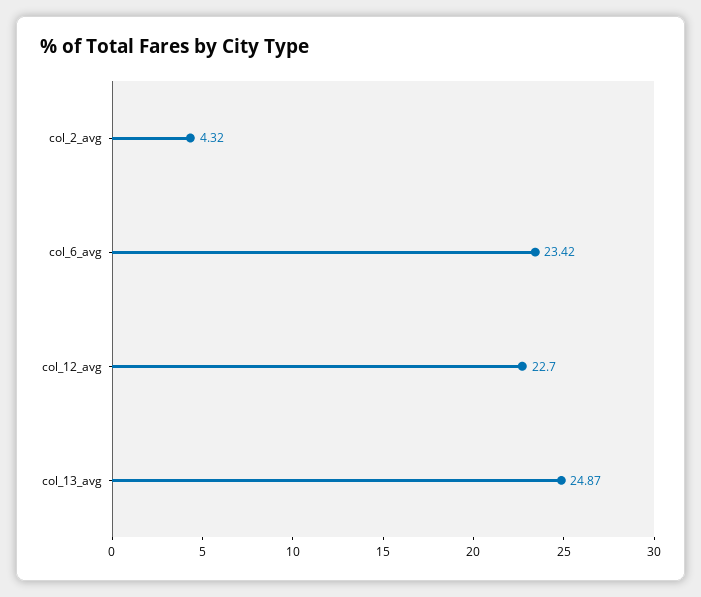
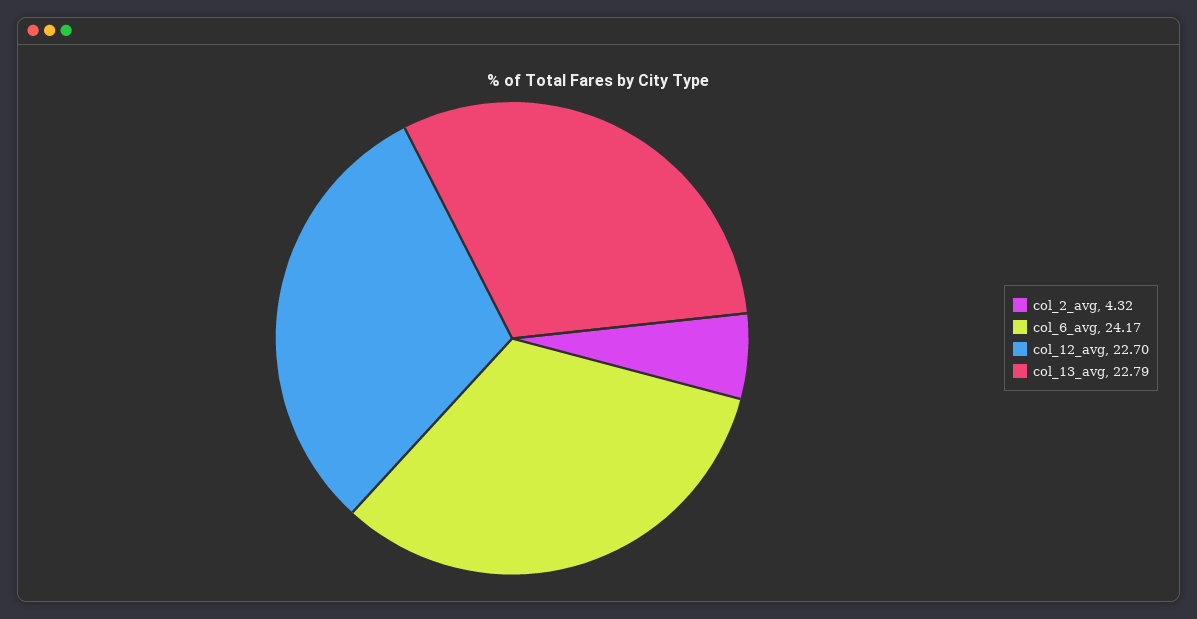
  {
    "col_2_avg": 4.32,
-   "col_6_avg": 23.42,
+   "col_6_avg": 24.17,
    "col_12_avg": 22.7,
-   "col_13_avg": 24.87
+   "col_13_avg": 22.79
  }

